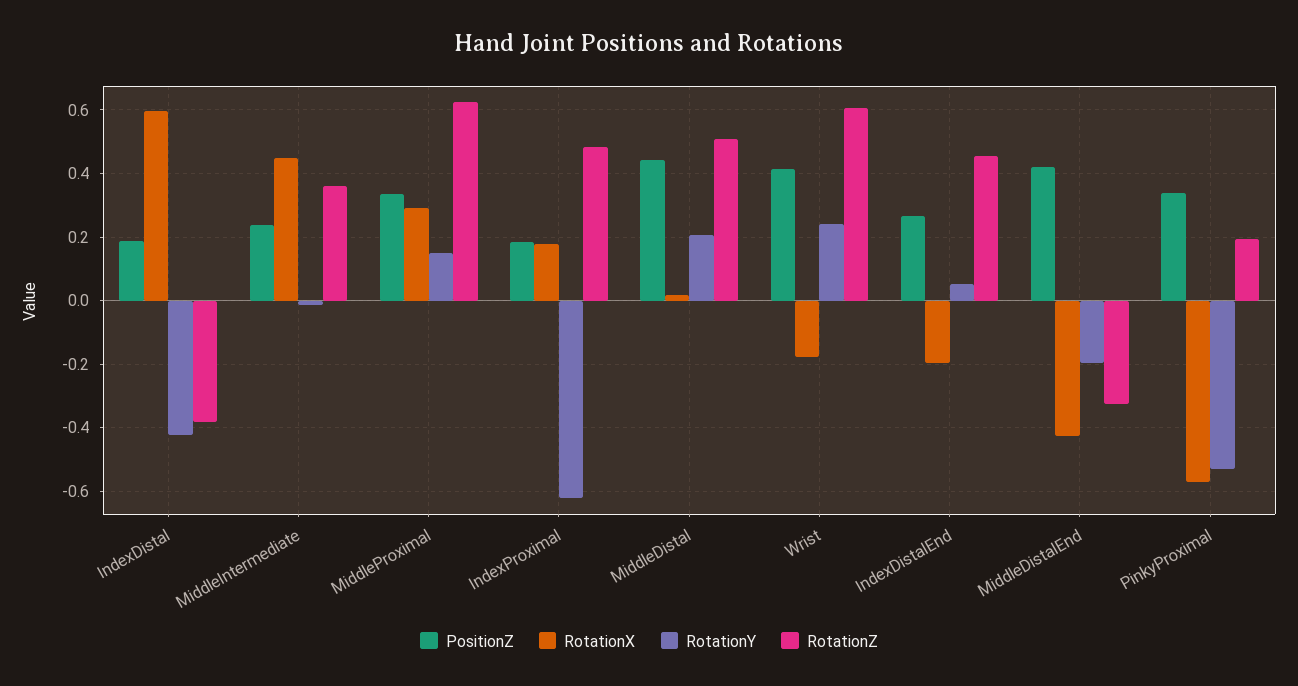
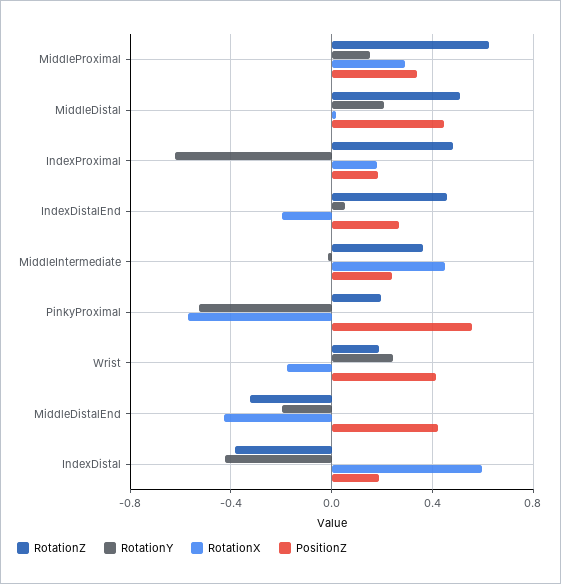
  {
    "PositionZ": {
      "IndexDistal": 0.18,
      "MiddleIntermediate": 0.24,
      "MiddleProximal": 0.34,
      "IndexProximal": 0.18,
      "MiddleDistal": 0.44,
      "Wrist": 0.42,
      "IndexDistalEnd": 0.26,
      "MiddleDistalEnd": 0.42,
-     "PinkyProximal": 0.34
+     "PinkyProximal": 0.55
    },
    "RotationX": {
      "IndexDistal": 0.6,
      "MiddleIntermediate": 0.46,
      "MiddleProximal": 0.3,
      "IndexProximal": 0.18,
      "MiddleDistal": 0.02,
      "Wrist": -0.18,
      "IndexDistalEnd": -0.2,
      "MiddleDistalEnd": -0.42,
      "PinkyProximal": -0.56
    },
    "RotationY": {
      "IndexDistal": -0.42,
      "MiddleIntermediate": -0.02,
      "MiddleProximal": 0.16,
      "IndexProximal": -0.62,
      "MiddleDistal": 0.2,
      "Wrist": 0.24,
      "IndexDistalEnd": 0.06,
      "MiddleDistalEnd": -0.2,
      "PinkyProximal": -0.52
    },
    "RotationZ": {
      "IndexDistal": -0.38,
      "MiddleIntermediate": 0.36,
      "MiddleProximal": 0.62,
      "IndexProximal": 0.48,
      "MiddleDistal": 0.5,
-     "Wrist": 0.6,
+     "Wrist": 0.2,
      "IndexDistalEnd": 0.46,
      "MiddleDistalEnd": -0.32,
      "PinkyProximal": 0.2
    }
  }

